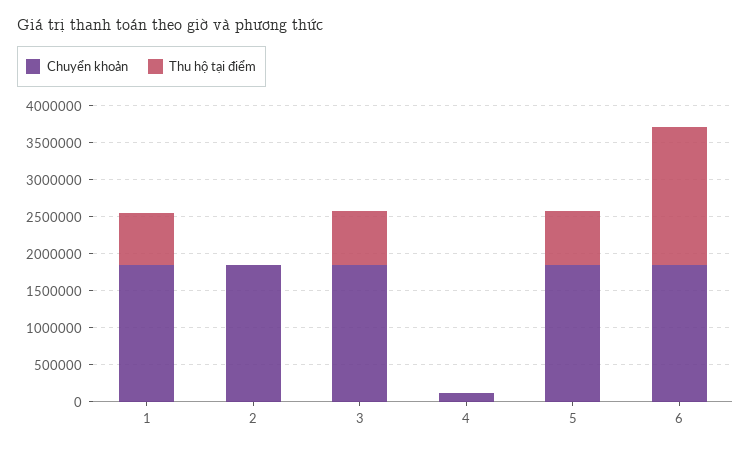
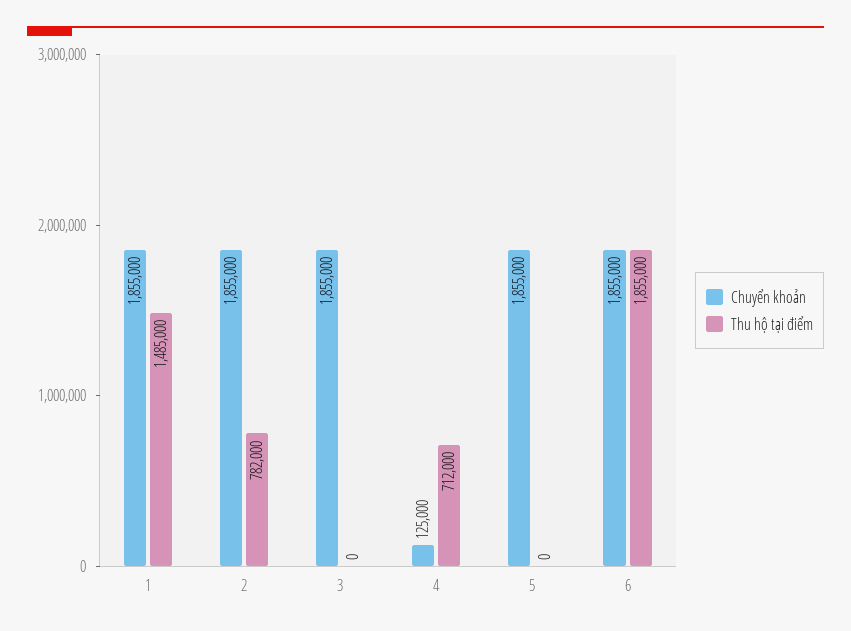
  {
    "Chuyển khoản": {
      "1": 1855000,
      "2": 1855000,
      "3": 1855000,
      "4": 125000,
      "5": 1855000,
      "6": 1855000
    },
    "Thu hộ tại điểm": {
-     "1": 750000,
+     "1": 1485000,
-     "2": 0,
+     "2": 782000,
-     "3": 750000,
+     "3": 0,
-     "4": 0,
+     "4": 712000,
-     "5": 750000,
+     "5": 0,
      "6": 1855000
    }
  }

